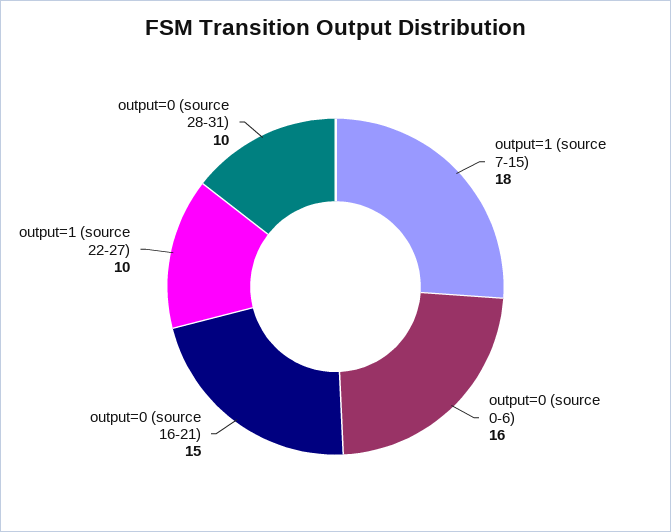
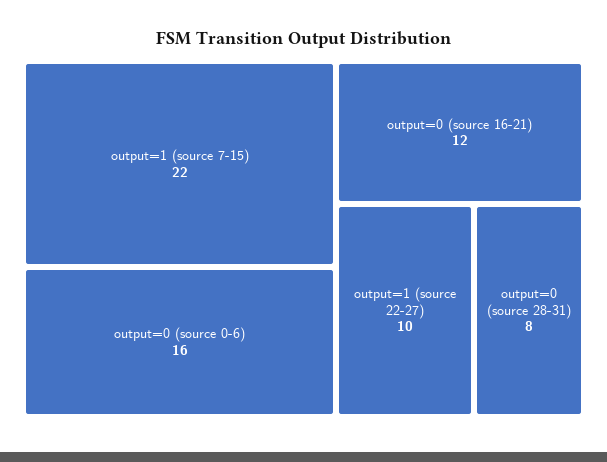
  {
-   "output=1 (source 7-15)": 18,
+   "output=1 (source 7-15)": 22,
    "output=0 (source 0-6)": 16,
-   "output=0 (source 16-21)": 15,
+   "output=0 (source 16-21)": 12,
    "output=1 (source 22-27)": 10,
-   "output=0 (source 28-31)": 10
+   "output=0 (source 28-31)": 8
  }

